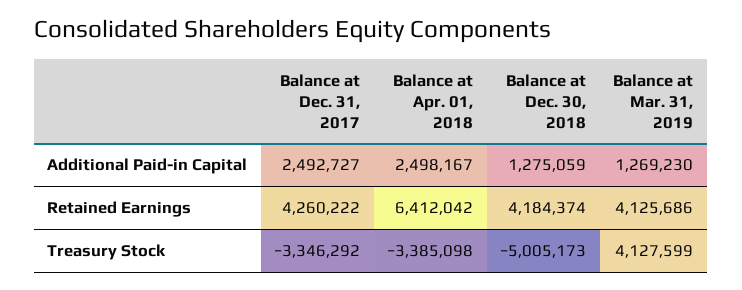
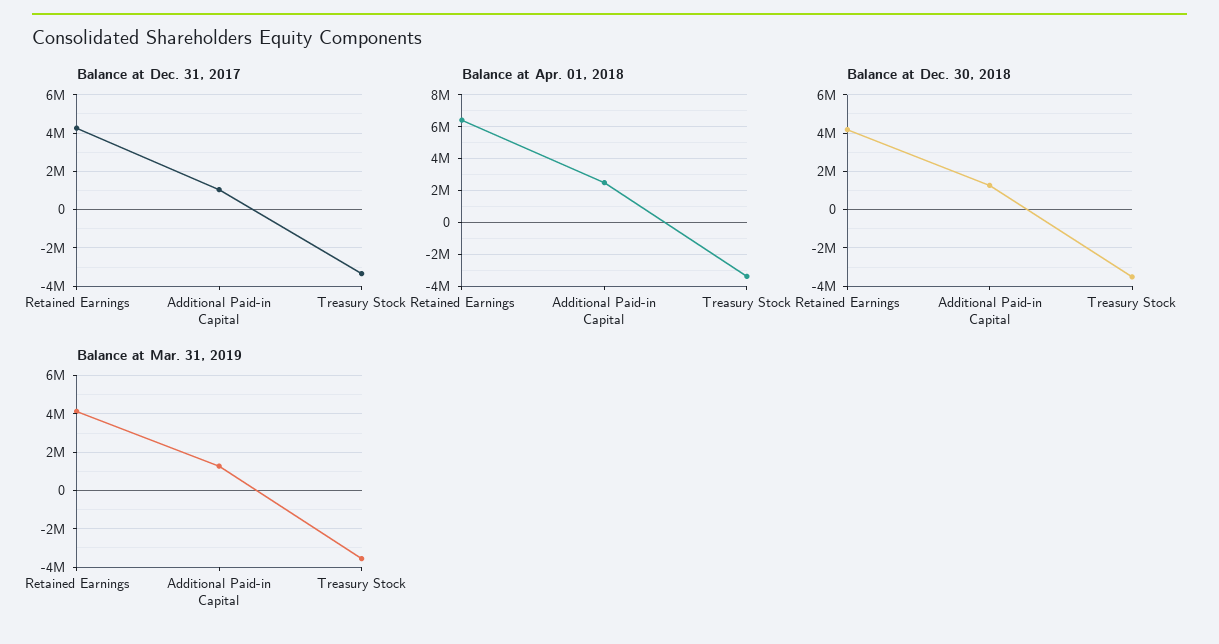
  {
    "Balance at Dec. 31, 2017": {
-     "Additional Paid-in Capital": 2492727,
+     "Additional Paid-in Capital": 1000000,
      "Retained Earnings": 4260222,
      "Treasury Stock": -3346292
    },
    "Balance at Apr. 01, 2018": {
      "Additional Paid-in Capital": 2498167,
      "Retained Earnings": 6412042,
      "Treasury Stock": -3385098
    },
    "Balance at Dec. 30, 2018": {
      "Additional Paid-in Capital": 1275059,
      "Retained Earnings": 4184374,
-     "Treasury Stock": -5005173
+     "Treasury Stock": -3500000
    },
    "Balance at Mar. 31, 2019": {
      "Additional Paid-in Capital": 1269230,
      "Retained Earnings": 4125686,
-     "Treasury Stock": 4127599
+     "Treasury Stock": -3500000
    }
  }

